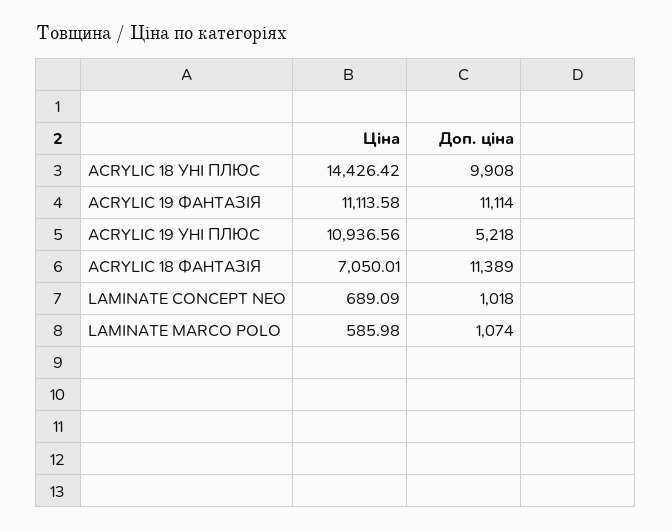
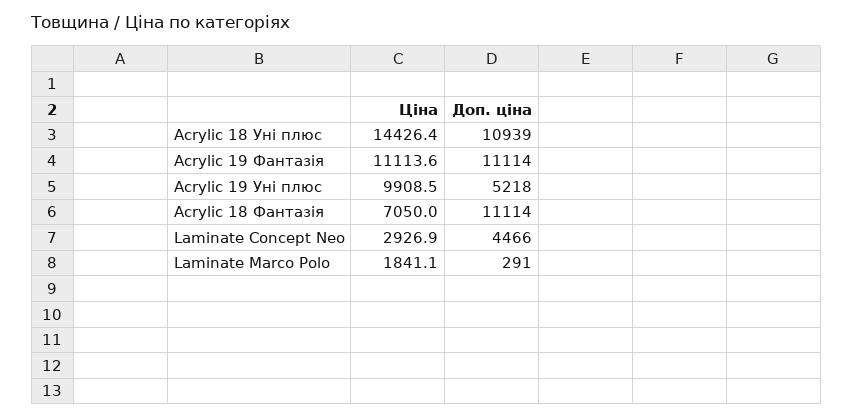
  {
    "Ціна": {
      "ACRYLIC 18 УНІ ПЛЮС": 14426.42,
      "ACRYLIC 19 ФАНТАЗІЯ": 11113.58,
-     "ACRYLIC 19 УНІ ПЛЮС": 10936.56,
+     "ACRYLIC 19 УНІ ПЛЮС": 9908.5,
      "ACRYLIC 18 ФАНТАЗІЯ": 7050.01,
-     "LAMINATE CONCEPT NEO": 689.09,
+     "LAMINATE CONCEPT NEO": 2926.9,
-     "LAMINATE MARCO POLO": 585.98
+     "LAMINATE MARCO POLO": 1841.1
    },
    "Доп. ціна": {
-     "ACRYLIC 18 УНІ ПЛЮС": 9908,
+     "ACRYLIC 18 УНІ ПЛЮС": 10939,
      "ACRYLIC 19 ФАНТАЗІЯ": 11114,
      "ACRYLIC 19 УНІ ПЛЮС": 5218,
-     "ACRYLIC 18 ФАНТАЗІЯ": 11389,
+     "ACRYLIC 18 ФАНТАЗІЯ": 11114,
-     "LAMINATE CONCEPT NEO": 1018,
+     "LAMINATE CONCEPT NEO": 4466,
-     "LAMINATE MARCO POLO": 1074
+     "LAMINATE MARCO POLO": 291
    }
  }

